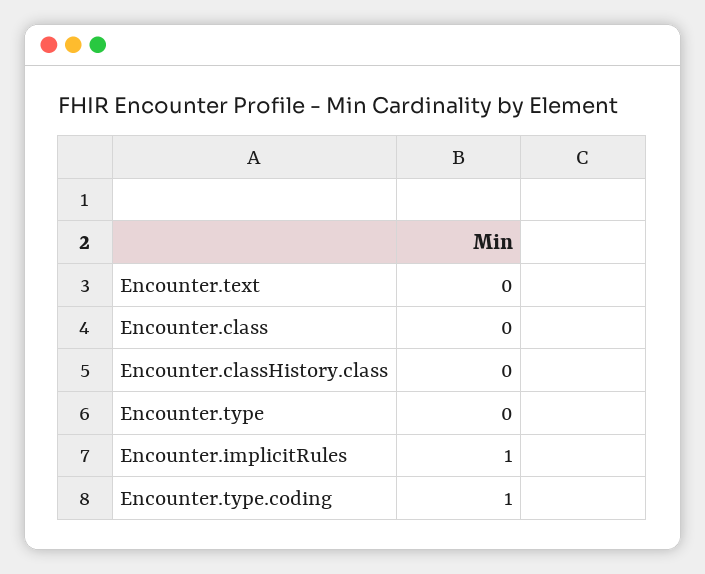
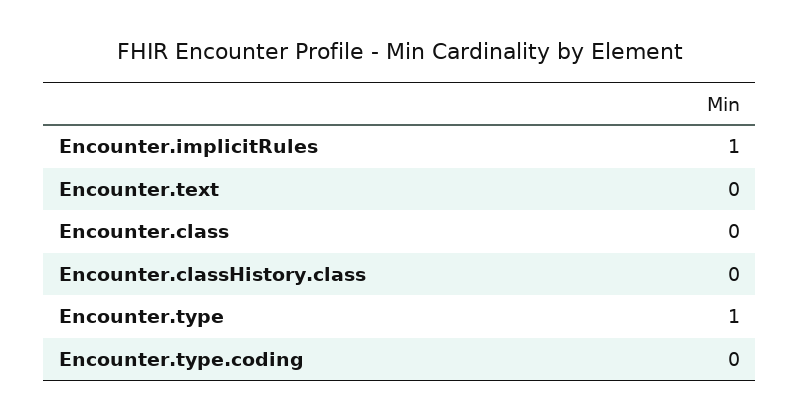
  {
    "Encounter.text": 0,
    "Encounter.class": 0,
    "Encounter.classHistory.class": 0,
-   "Encounter.type": 0,
+   "Encounter.type": 1,
    "Encounter.implicitRules": 1,
-   "Encounter.type.coding": 1
+   "Encounter.type.coding": 0
  }

